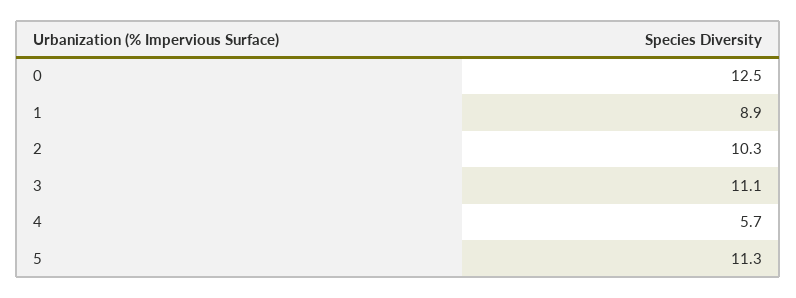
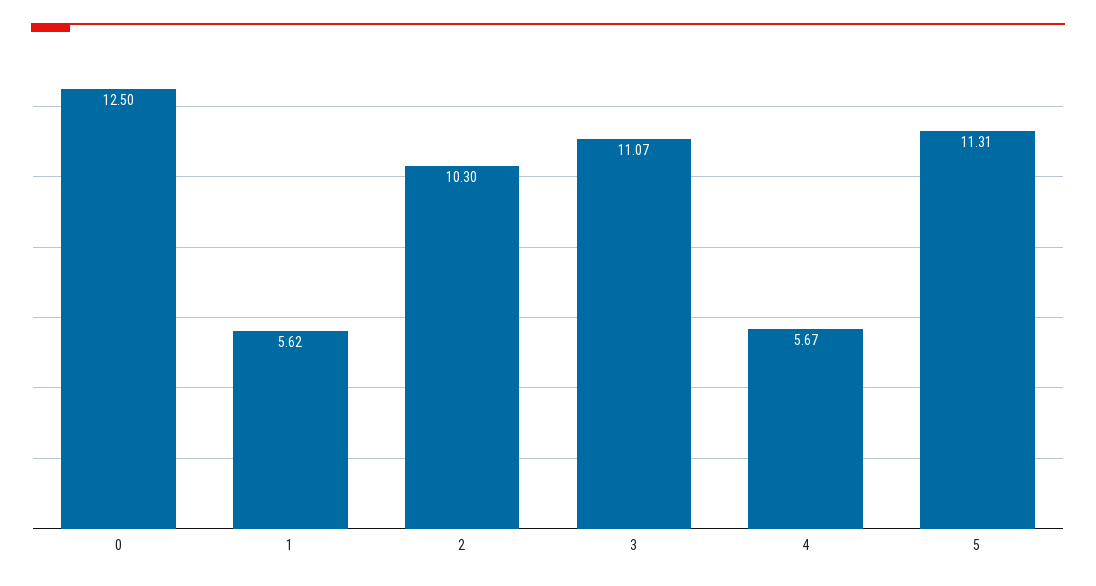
  {
    "0": 12.5,
-   "1": 8.9,
+   "1": 5.62,
    "2": 10.3,
    "3": 11.07,
    "4": 5.67,
    "5": 11.31
  }

